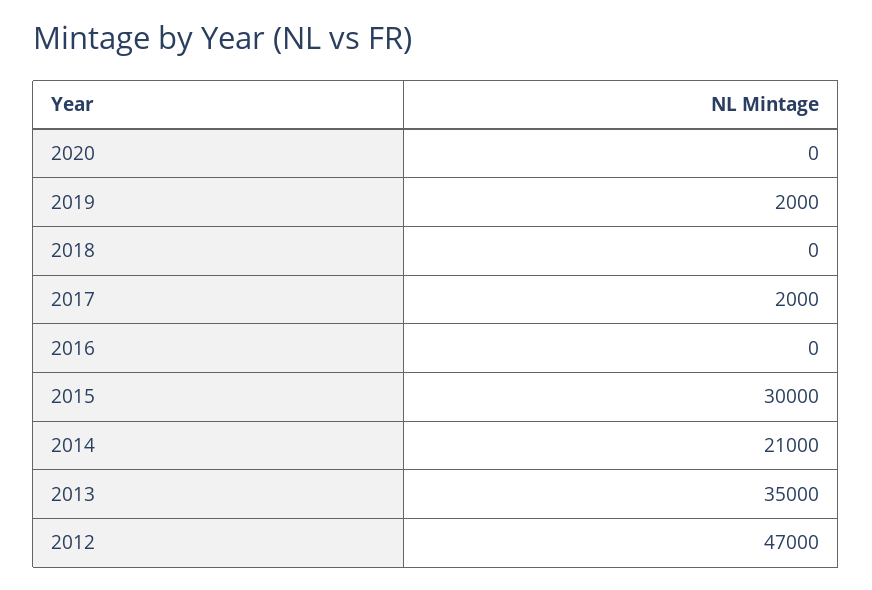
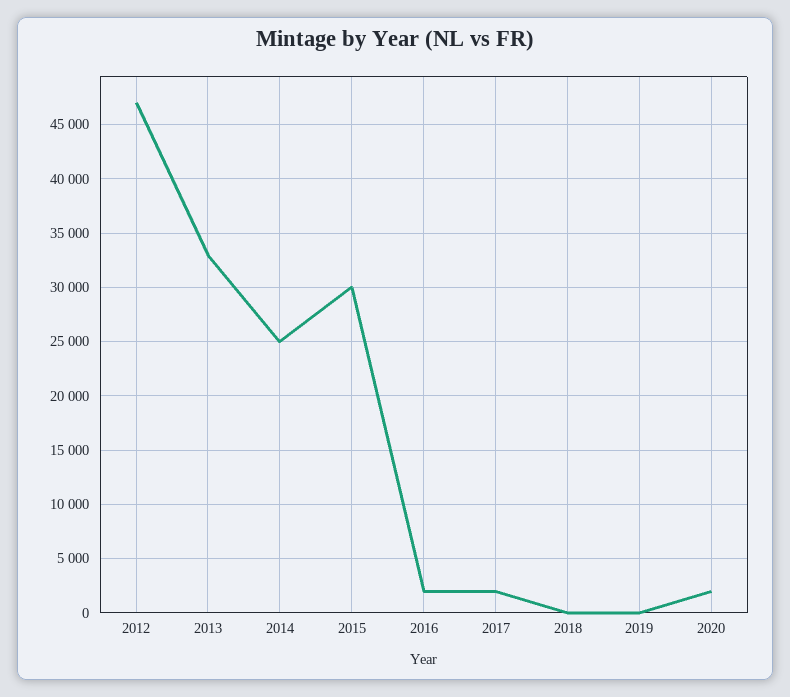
  {
-   "2020": 0,
+   "2020": 2000,
-   "2019": 2000,
+   "2019": 0,
    "2018": 0,
    "2017": 2000,
-   "2016": 0,
+   "2016": 2000,
    "2015": 30000,
-   "2014": 21000,
+   "2014": 25000,
-   "2013": 35000,
+   "2013": 33000,
    "2012": 47000
  }

